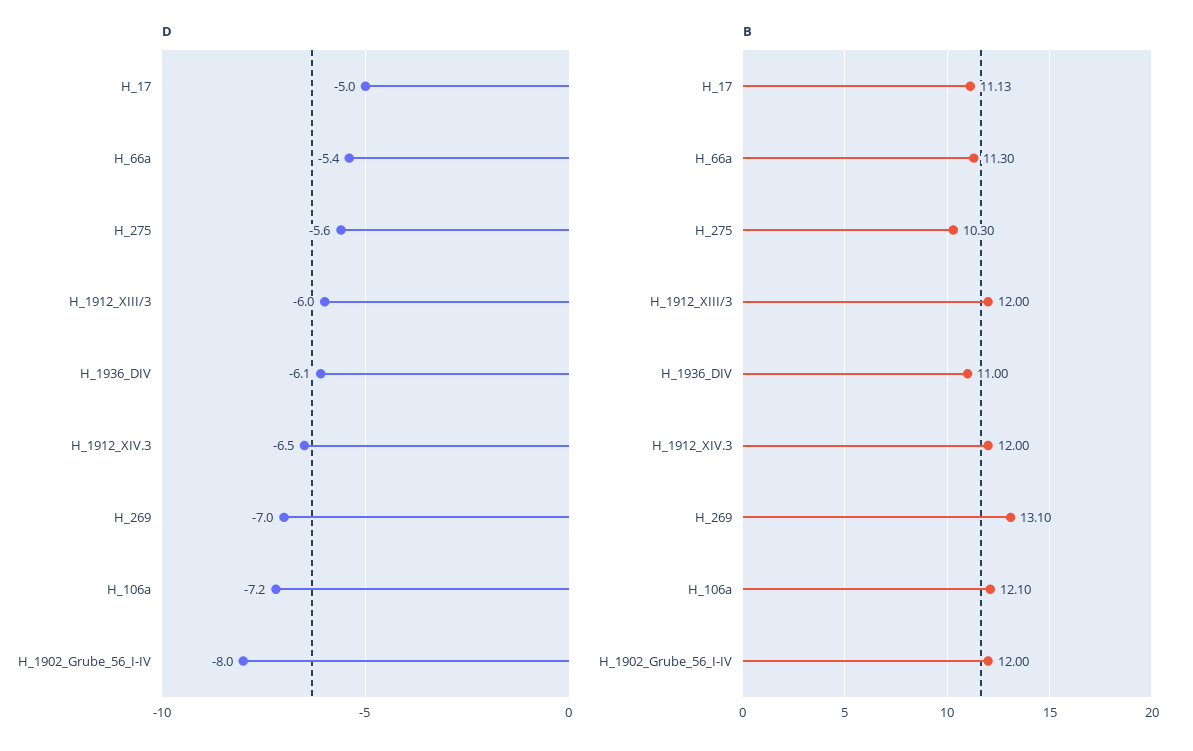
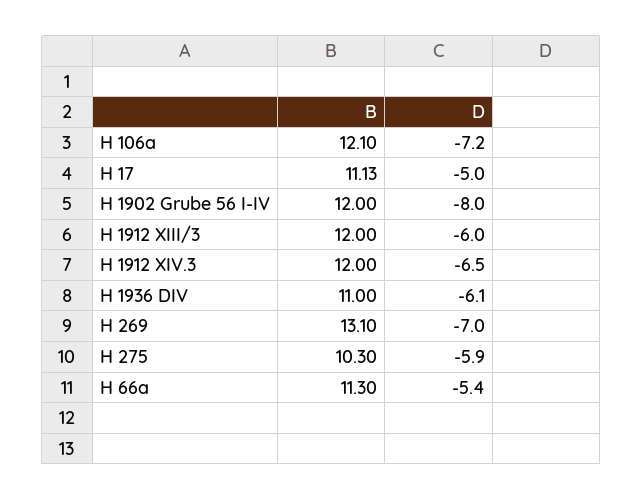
  {
    "D": {
      "H_17": -5,
      "H_66a": -5.4,
-     "H_275": -5.6,
+     "H_275": -5.9,
      "H_1912_XIII/3": -6,
      "H_1936_DIV": -6.1,
      "H_1912_XIV.3": -6.5,
      "H_269": -7,
      "H_106a": -7.2,
      "H_1902_Grube_56_I-IV": -8
    },
    "B": {
      "H_17": 11.13,
      "H_66a": 11.3,
      "H_275": 10.3,
      "H_1912_XIII/3": 12,
      "H_1936_DIV": 11,
      "H_1912_XIV.3": 12,
      "H_269": 13.1,
      "H_106a": 12.1,
      "H_1902_Grube_56_I-IV": 12
    }
  }

